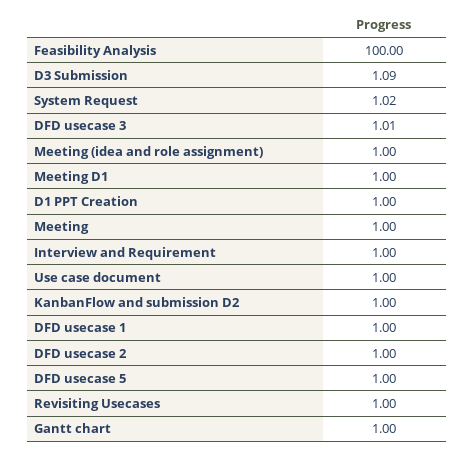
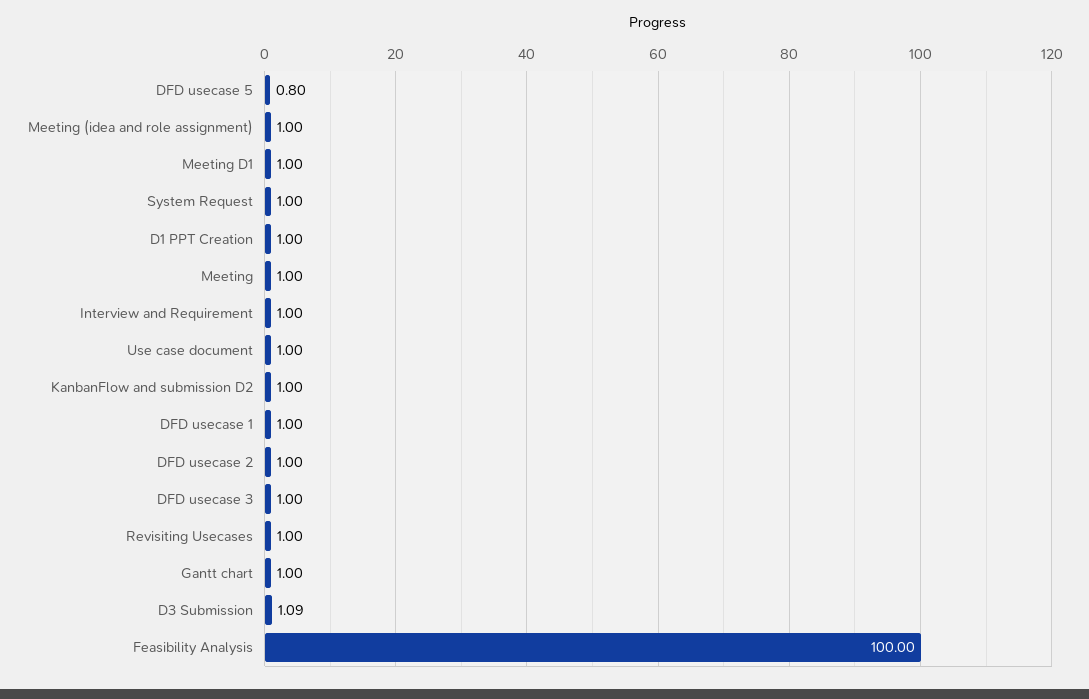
  {
    "Feasibility Analysis": 100,
    "D3 Submission": 1.09,
-   "System Request": 1.02,
+   "System Request": 1,
-   "DFD usecase 3": 1.01,
+   "DFD usecase 3": 1,
    "Meeting (idea and role assignment)": 1,
    "Meeting D1": 1,
    "D1 PPT Creation": 1,
    "Meeting": 1,
    "Interview and Requirement": 1,
    "Use case document": 1,
    "KanbanFlow and submission D2": 1,
    "DFD usecase 1": 1,
    "DFD usecase 2": 1,
-   "DFD usecase 5": 1,
+   "DFD usecase 5": 0.8,
    "Revisiting Usecases": 1,
    "Gantt chart": 1
  }

